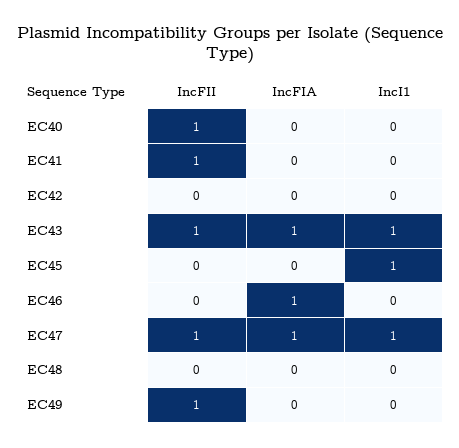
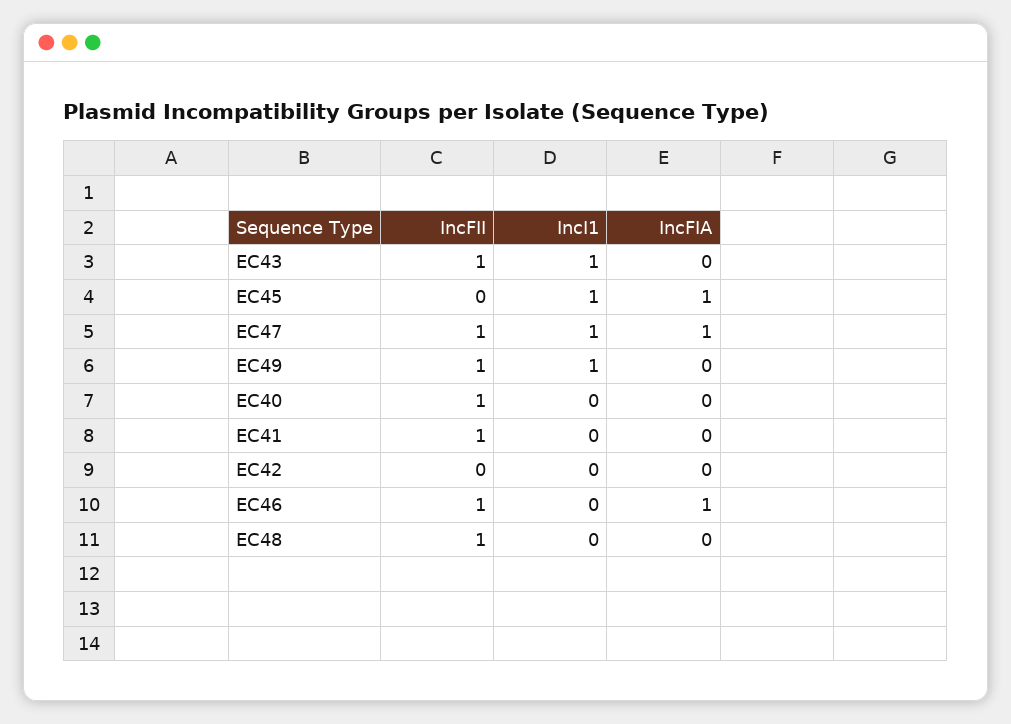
  {
    "IncFII": {
      "EC40": 1,
      "EC41": 1,
      "EC42": 0,
      "EC43": 1,
      "EC45": 0,
-     "EC46": 0,
+     "EC46": 1,
      "EC47": 1,
-     "EC48": 0,
+     "EC48": 1,
      "EC49": 1
    },
    "IncFIA": {
      "EC40": 0,
      "EC41": 0,
      "EC42": 0,
-     "EC43": 1,
+     "EC43": 0,
-     "EC45": 0,
+     "EC45": 1,
      "EC46": 1,
      "EC47": 1,
      "EC48": 0,
      "EC49": 0
    },
    "IncI1": {
      "EC40": 0,
      "EC41": 0,
      "EC42": 0,
      "EC43": 1,
      "EC45": 1,
      "EC46": 0,
      "EC47": 1,
      "EC48": 0,
-     "EC49": 0
+     "EC49": 1
    }
  }

